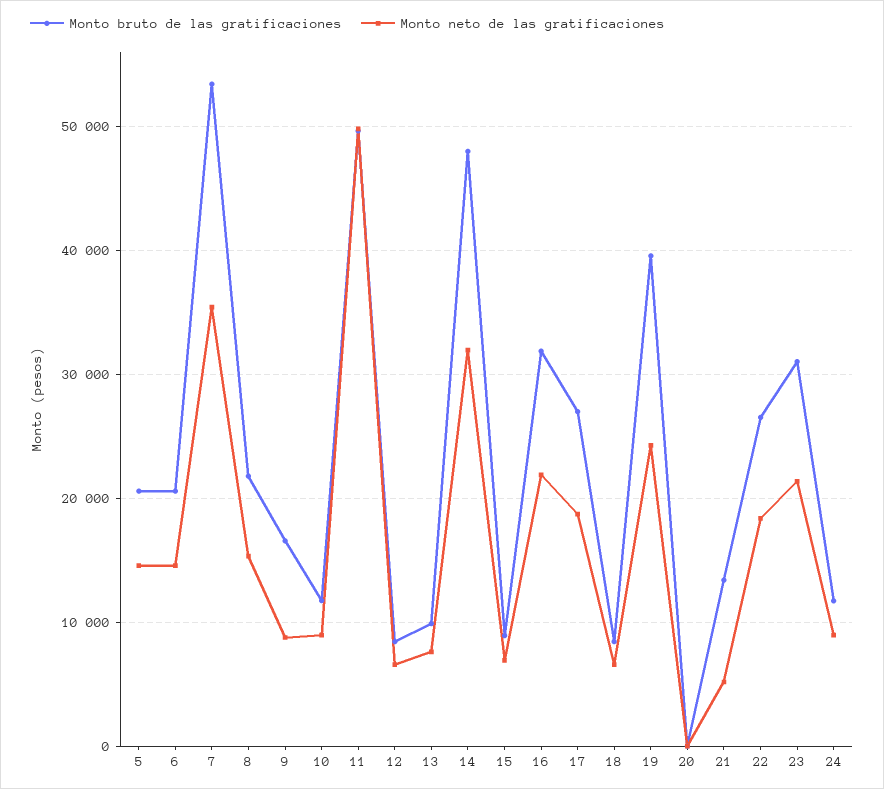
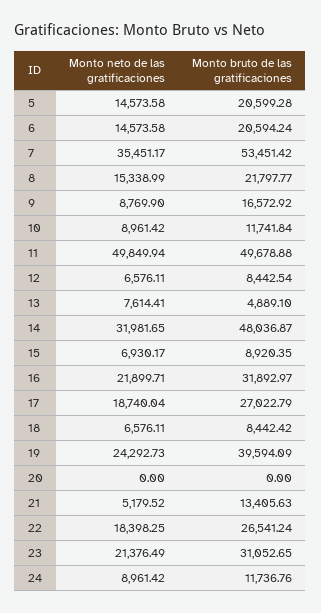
  {
    "Monto bruto de las gratificaciones": {
      "5": 20599.28,
      "6": 20594.24,
      "7": 53451.42,
      "8": 21797.77,
      "9": 16572.92,
      "10": 11741.84,
      "11": 49678.88,
      "12": 8442.54,
-     "13": 10000,
+     "13": 4889.1,
      "14": 48036.87,
      "15": 8920.35,
      "16": 31892.97,
      "17": 27022.79,
      "18": 8442.42,
      "19": 39594.09,
      "20": 0,
      "21": 13405.63,
      "22": 26541.24,
      "23": 31052.65,
      "24": 11736.76
    },
    "Monto neto de las gratificaciones": {
      "5": 14573.58,
      "6": 14573.58,
      "7": 35451.17,
      "8": 15338.99,
      "9": 8769.9,
      "10": 8961.42,
      "11": 49849.94,
      "12": 6576.11,
      "13": 7614.41,
      "14": 31981.65,
      "15": 6930.17,
      "16": 21899.71,
      "17": 18740.04,
      "18": 6576.11,
      "19": 24292.73,
      "20": 0,
      "21": 5179.52,
      "22": 18398.25,
      "23": 21376.49,
      "24": 8961.42
    }
  }

